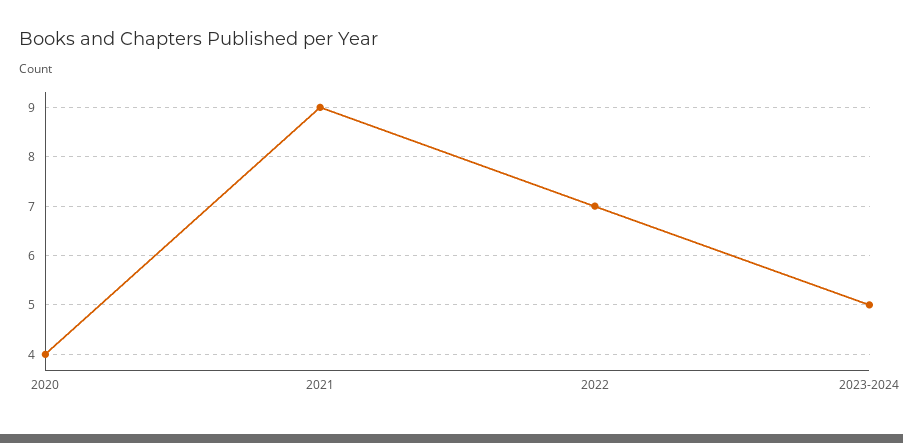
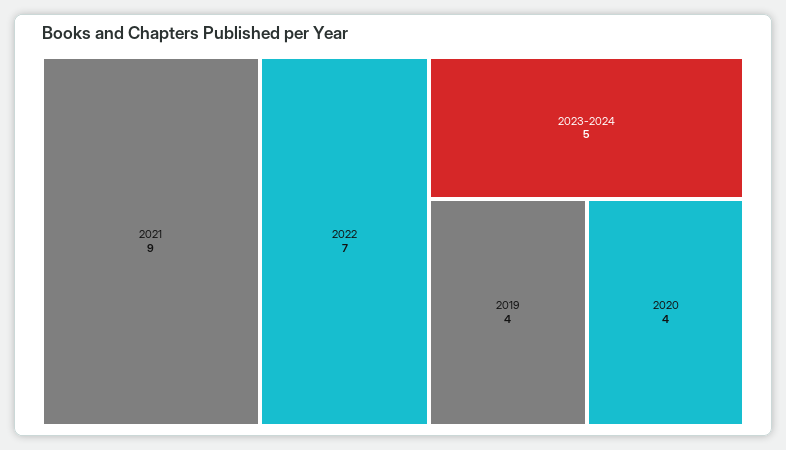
  {
    "2020": 4,
    "2021": 9,
    "2022": 7,
-   "2023-2024": 5
+   "2023-2024": 5,
+   "2019": 4
  }

